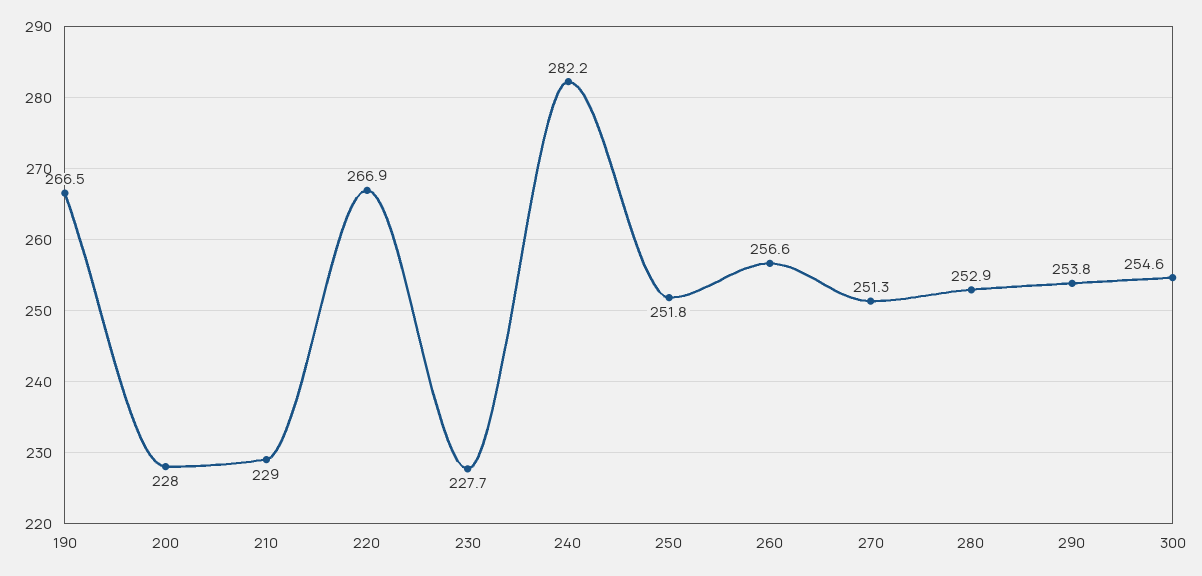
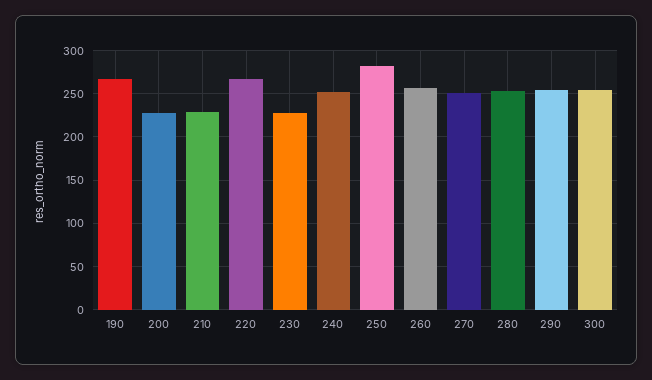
  {
    "190": 266.5,
    "200": 228,
    "210": 229,
    "220": 266.9,
    "230": 227.7,
-   "240": 282.2,
+   "240": 250,
-   "250": 251.8,
+   "250": 280,
    "260": 256.6,
    "270": 251.3,
    "280": 252.9,
    "290": 253.8,
    "300": 254.6
  }

